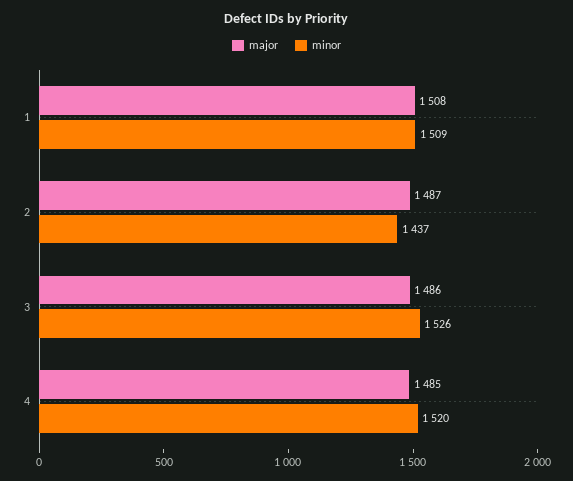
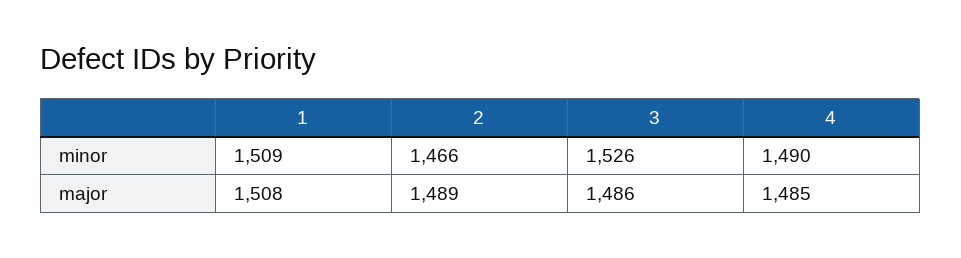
  {
    "major": {
      "1": 1508,
-     "2": 1487,
+     "2": 1489,
      "3": 1486,
      "4": 1485
    },
    "minor": {
      "1": 1509,
-     "2": 1437,
+     "2": 1466,
      "3": 1526,
-     "4": 1520
+     "4": 1490
    }
  }

